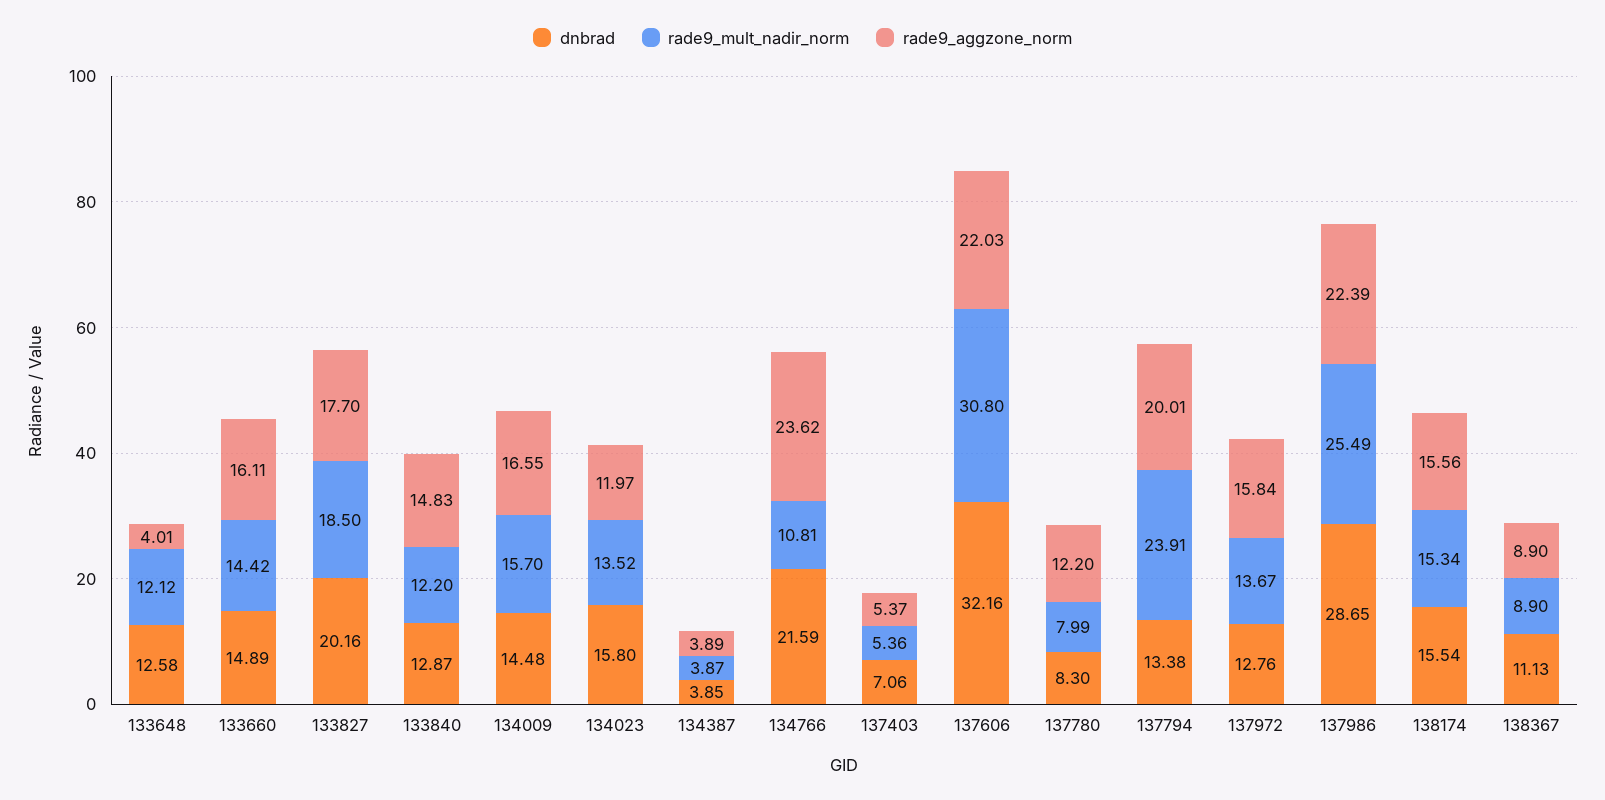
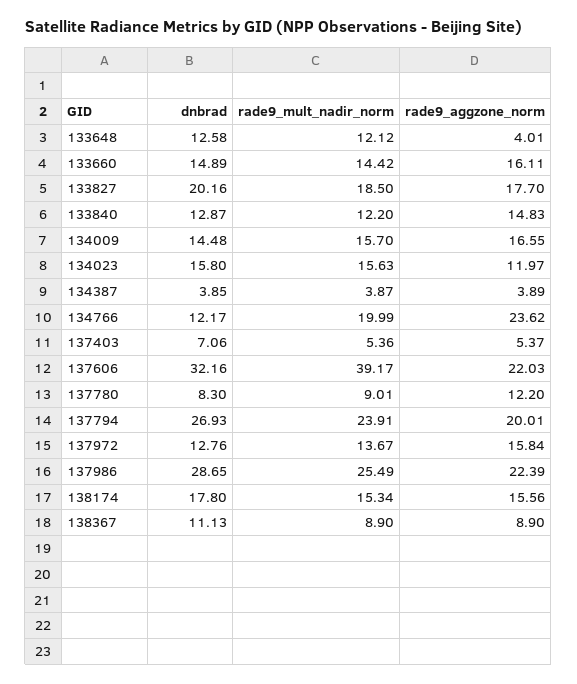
  {
    "dnbrad": {
      "133648": 12.58,
      "133660": 14.89,
      "133827": 20.16,
      "133840": 12.87,
      "134009": 14.48,
      "134023": 15.8,
      "134387": 3.85,
-     "134766": 21.59,
+     "134766": 12.17,
      "137403": 7.06,
      "137606": 32.16,
      "137780": 8.3,
-     "137794": 13.38,
+     "137794": 26.93,
      "137972": 12.76,
      "137986": 28.65,
-     "138174": 15.54,
+     "138174": 17.8,
      "138367": 11.13
    },
    "rade9_mult_nadir_norm": {
      "133648": 12.12,
      "133660": 14.42,
      "133827": 18.5,
      "133840": 12.2,
      "134009": 15.7,
-     "134023": 13.52,
+     "134023": 15.63,
      "134387": 3.87,
-     "134766": 10.81,
+     "134766": 19.99,
      "137403": 5.36,
-     "137606": 30.8,
+     "137606": 39.17,
-     "137780": 7.99,
+     "137780": 9.01,
      "137794": 23.91,
      "137972": 13.67,
      "137986": 25.49,
      "138174": 15.34,
      "138367": 8.9
    },
    "rade9_aggzone_norm": {
      "133648": 4.01,
      "133660": 16.11,
      "133827": 17.7,
      "133840": 14.83,
      "134009": 16.55,
      "134023": 11.97,
      "134387": 3.89,
      "134766": 23.62,
      "137403": 5.37,
      "137606": 22.03,
      "137780": 12.2,
      "137794": 20.01,
      "137972": 15.84,
      "137986": 22.39,
      "138174": 15.56,
      "138367": 8.9
    }
  }

